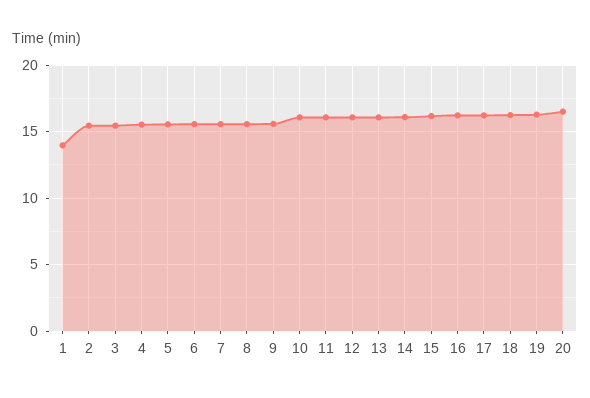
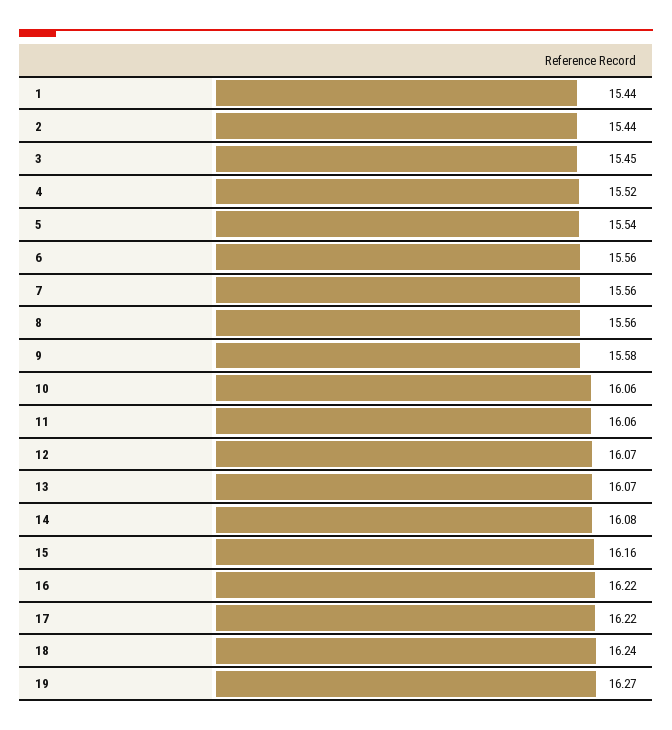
  {
-   "1": 14,
+   "1": 15.44,
    "2": 15.44,
    "3": 15.45,
    "4": 15.52,
    "5": 15.54,
    "6": 15.56,
    "7": 15.56,
    "8": 15.56,
    "9": 15.58,
    "10": 16.06,
    "11": 16.06,
    "12": 16.07,
    "13": 16.07,
    "14": 16.08,
    "15": 16.16,
    "16": 16.22,
    "17": 16.22,
    "18": 16.24,
-   "19": 16.27,
+   "19": 16.27
-   "20": 16.5
  }

